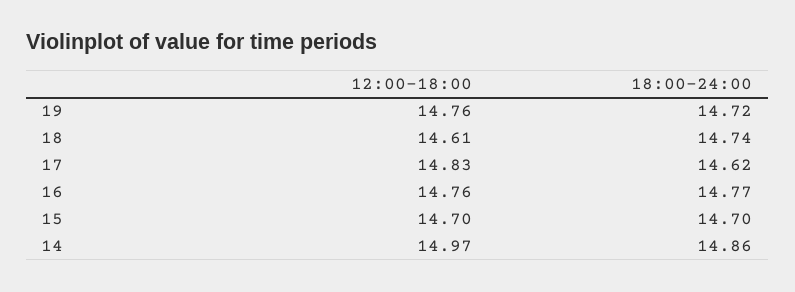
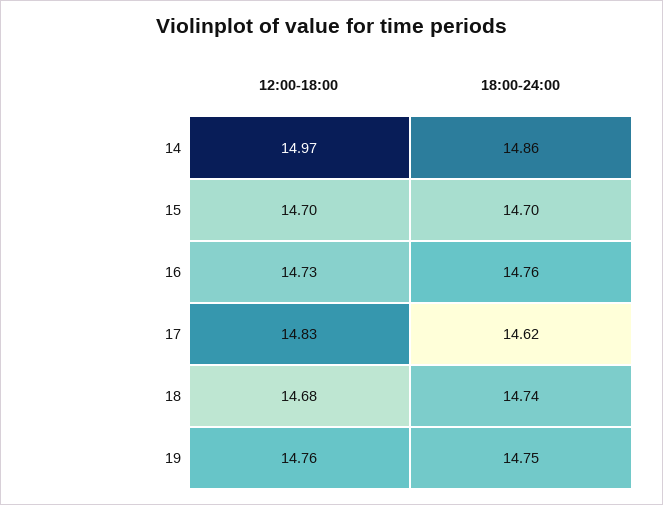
  {
    "12:00-18:00": {
      "19": 14.76,
-     "18": 14.61,
+     "18": 14.68,
      "17": 14.83,
-     "16": 14.76,
+     "16": 14.73,
      "15": 14.7,
      "14": 14.97
    },
    "18:00-24:00": {
-     "19": 14.72,
+     "19": 14.75,
      "18": 14.74,
      "17": 14.62,
-     "16": 14.77,
+     "16": 14.76,
      "15": 14.7,
      "14": 14.86
    }
  }

